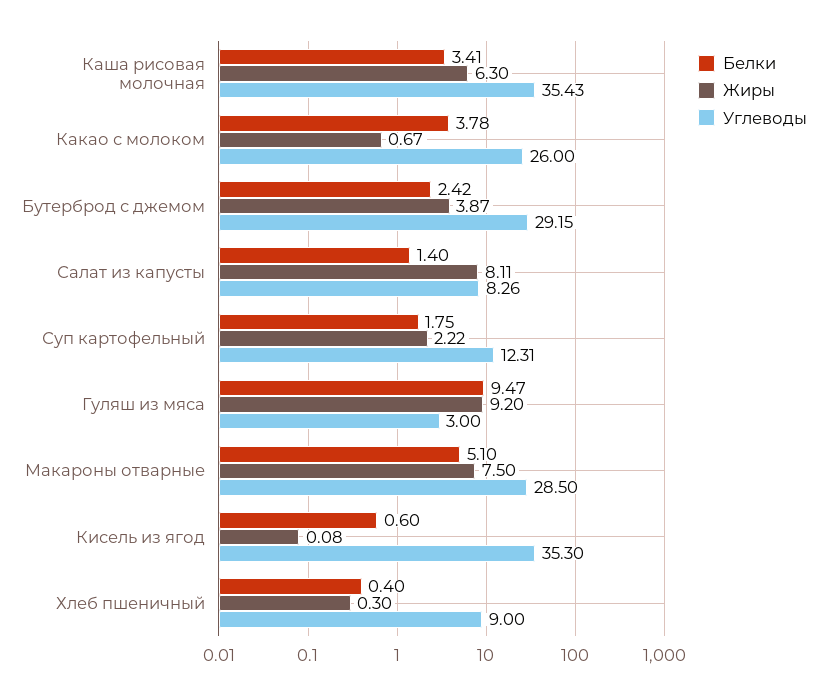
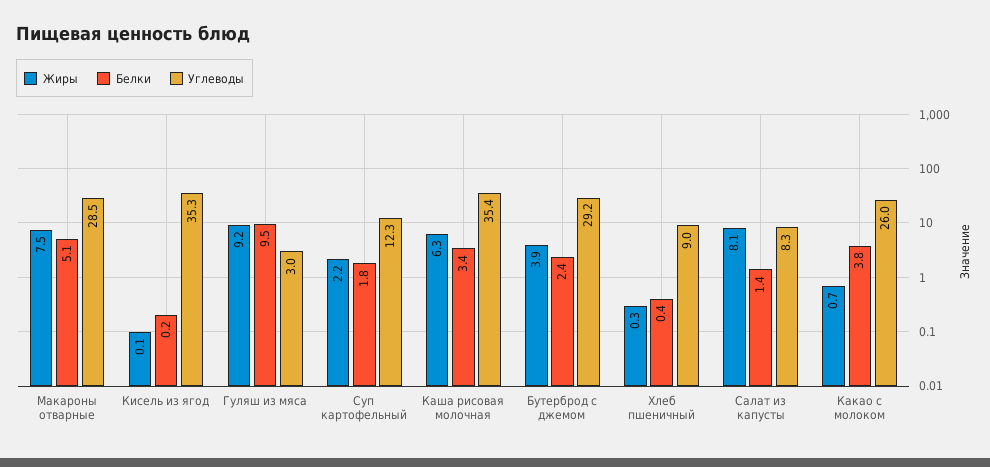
  {
    "Белки": {
      "Каша рисовая молочная": 3.41,
      "Какао с молоком": 3.78,
      "Бутерброд с джемом": 2.42,
      "Салат из капусты": 1.4,
      "Суп картофельный": 1.75,
      "Гуляш из мяса": 9.47,
      "Макароны отварные": 5.1,
-     "Кисель из ягод": 0.6,
+     "Кисель из ягод": 0.2,
      "Хлеб пшеничный": 0.4
    },
    "Жиры": {
      "Каша рисовая молочная": 6.3,
      "Какао с молоком": 0.67,
      "Бутерброд с джемом": 3.87,
      "Салат из капусты": 8.11,
      "Суп картофельный": 2.22,
      "Гуляш из мяса": 9.2,
      "Макароны отварные": 7.5,
      "Кисель из ягод": 0.08,
      "Хлеб пшеничный": 0.3
    },
    "Углеводы": {
      "Каша рисовая молочная": 35.43,
      "Какао с молоком": 26,
      "Бутерброд с джемом": 29.15,
      "Салат из капусты": 8.26,
      "Суп картофельный": 12.31,
      "Гуляш из мяса": 3,
      "Макароны отварные": 28.5,
      "Кисель из ягод": 35.3,
      "Хлеб пшеничный": 9
    }
  }

